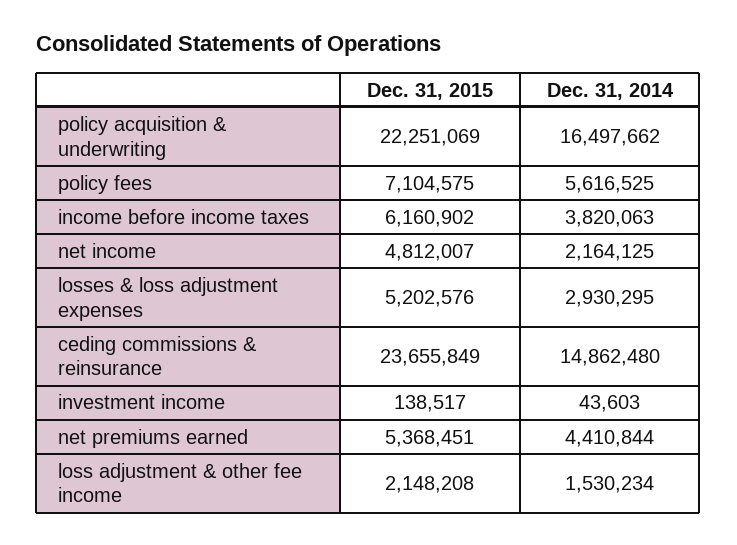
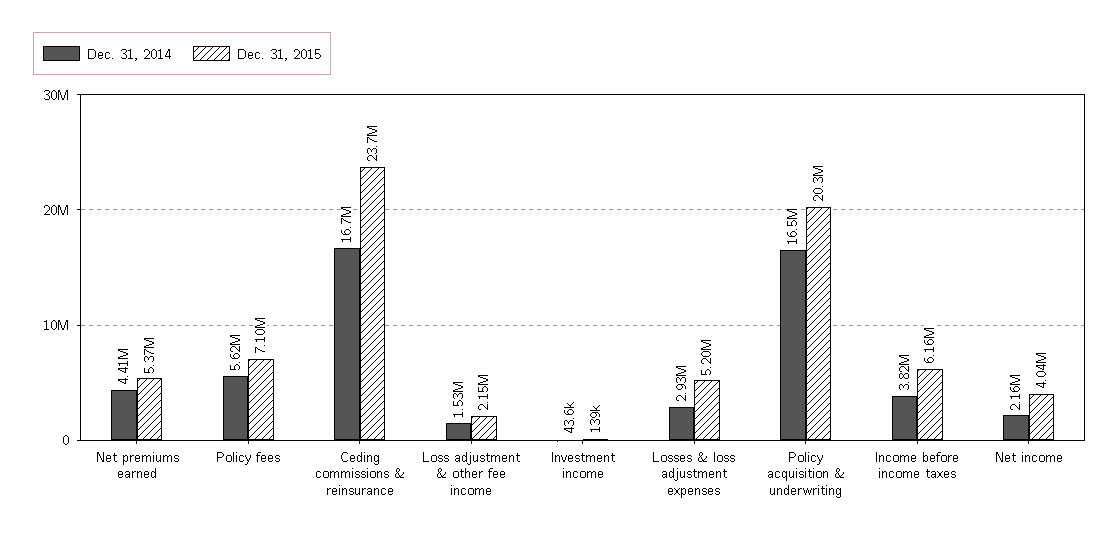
  {
    "Dec. 31, 2015": {
-     "policy acquisition & underwriting": 22251069,
+     "policy acquisition & underwriting": 20300000,
      "policy fees": 7104575,
      "income before income taxes": 6160902,
-     "net income": 4812007,
+     "net income": 4040000,
      "losses & loss adjustment expenses": 5202576,
      "ceding commissions & reinsurance": 23655849,
      "investment income": 138517,
      "net premiums earned": 5368451,
      "loss adjustment & other fee income": 2148208
    },
    "Dec. 31, 2014": {
      "policy acquisition & underwriting": 16497662,
      "policy fees": 5616525,
      "income before income taxes": 3820063,
      "net income": 2164125,
      "losses & loss adjustment expenses": 2930295,
-     "ceding commissions & reinsurance": 14862480,
+     "ceding commissions & reinsurance": 16700000,
      "investment income": 43603,
      "net premiums earned": 4410844,
      "loss adjustment & other fee income": 1530234
    }
  }

